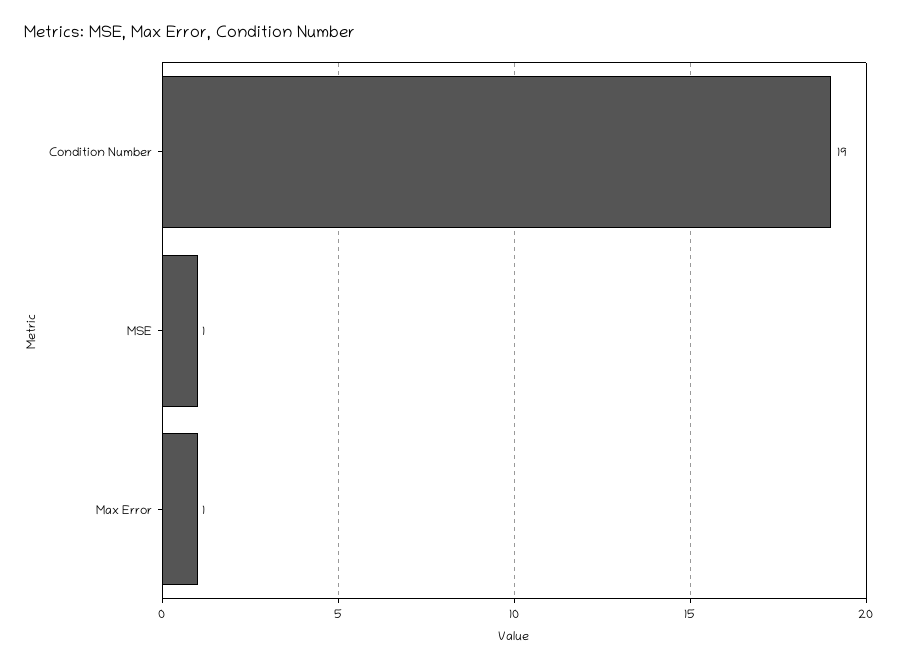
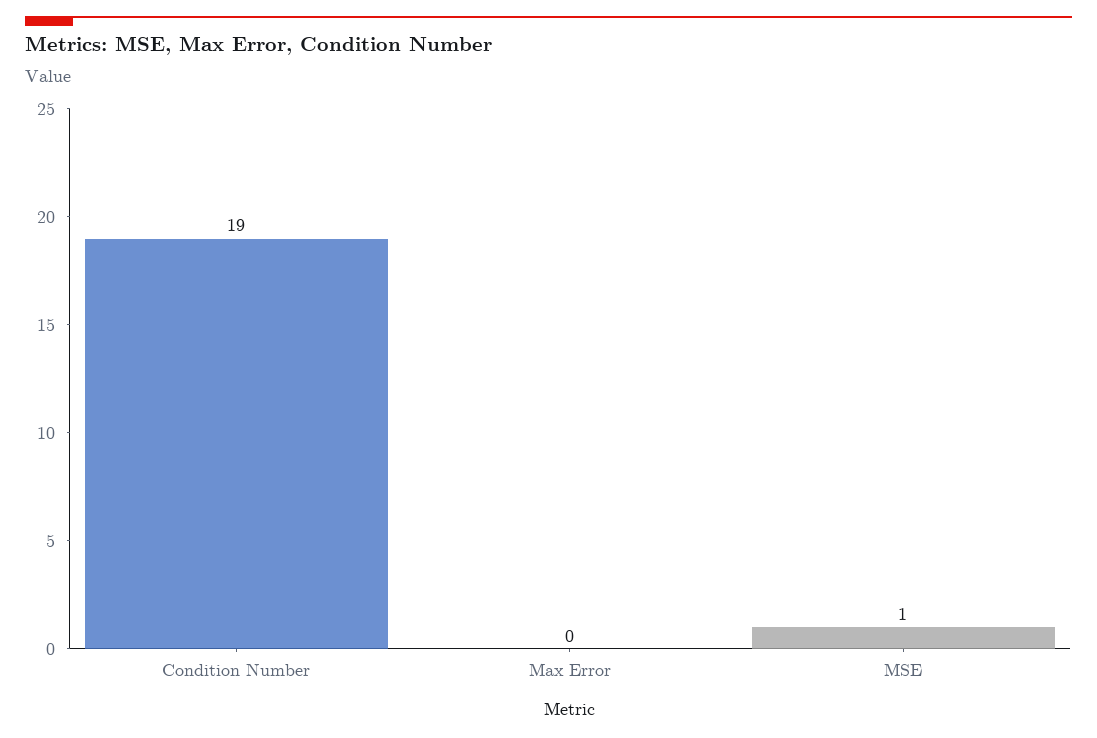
  {
    "Condition Number": 19,
    "MSE": 1,
-   "Max Error": 1
+   "Max Error": 0
  }

